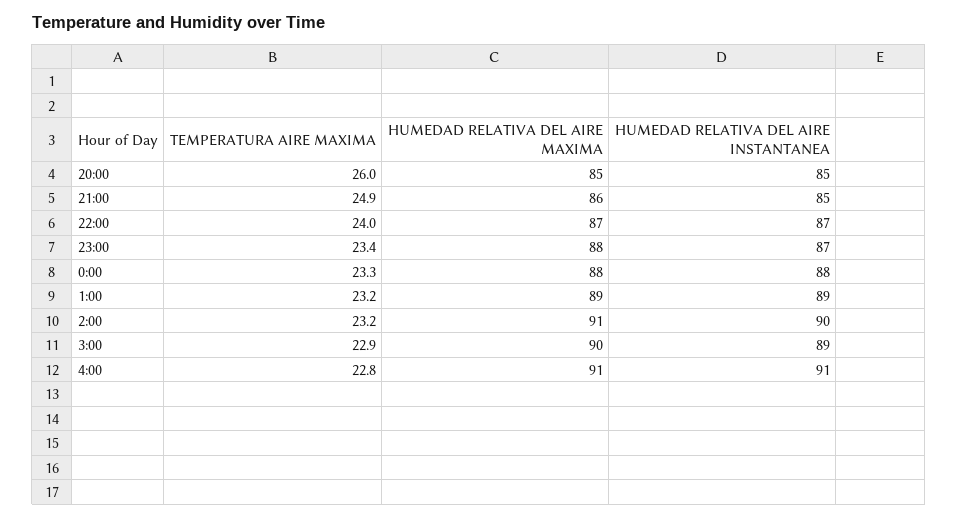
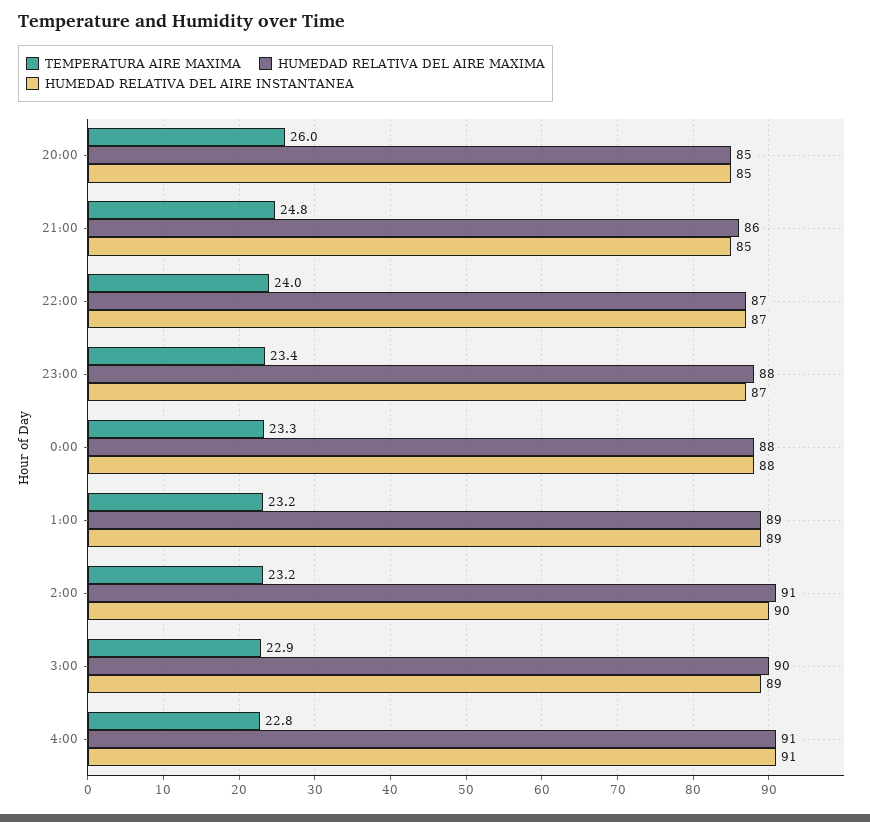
  {
    "TEMPERATURA AIRE MAXIMA": {
      "20:00": 26,
-     "21:00": 24.9,
+     "21:00": 24.8,
      "22:00": 24,
      "23:00": 23.4,
      "0:00": 23.3,
      "1:00": 23.2,
      "2:00": 23.2,
      "3:00": 22.9,
      "4:00": 22.8
    },
    "HUMEDAD RELATIVA DEL AIRE MAXIMA": {
      "20:00": 85,
      "21:00": 86,
      "22:00": 87,
      "23:00": 88,
      "0:00": 88,
      "1:00": 89,
      "2:00": 91,
      "3:00": 90,
      "4:00": 91
    },
    "HUMEDAD RELATIVA DEL AIRE INSTANTANEA": {
      "20:00": 85,
      "21:00": 85,
      "22:00": 87,
      "23:00": 87,
      "0:00": 88,
      "1:00": 89,
      "2:00": 90,
      "3:00": 89,
      "4:00": 91
    }
  }

